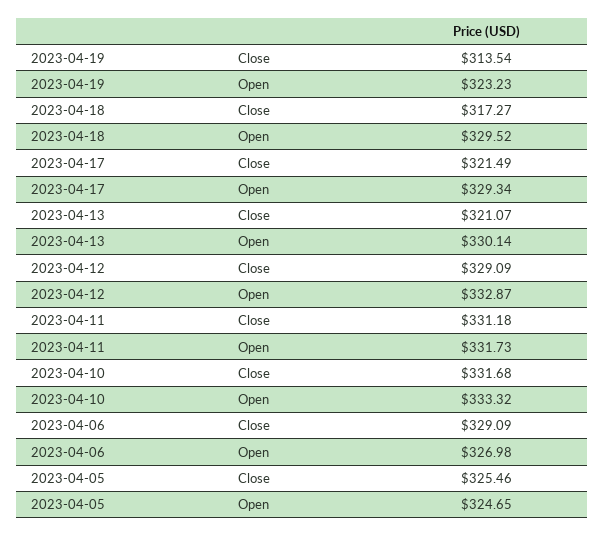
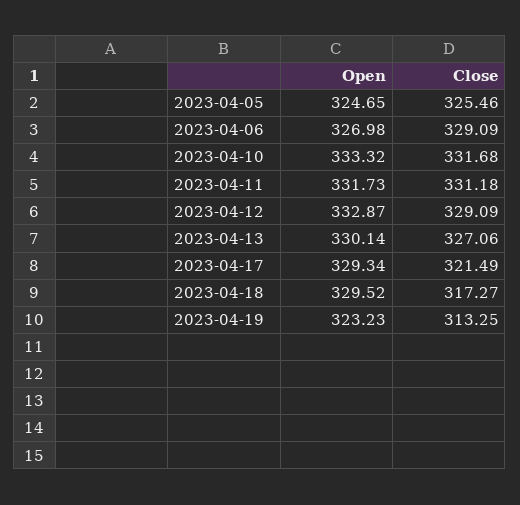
  {
    "2023-04-19": {
-     "Close": 313.54,
+     "Close": 313.25,
      "Open": 323.23
    },
    "2023-04-18": {
      "Close": 317.27,
      "Open": 329.52
    },
    "2023-04-17": {
      "Close": 321.49,
      "Open": 329.34
    },
    "2023-04-13": {
-     "Close": 321.07,
+     "Close": 327.06,
      "Open": 330.14
    },
    "2023-04-12": {
      "Close": 329.09,
      "Open": 332.87
    },
    "2023-04-11": {
      "Close": 331.18,
      "Open": 331.73
    },
    "2023-04-10": {
      "Close": 331.68,
      "Open": 333.32
    },
    "2023-04-06": {
      "Close": 329.09,
      "Open": 326.98
    },
    "2023-04-05": {
      "Close": 325.46,
      "Open": 324.65
    }
  }

